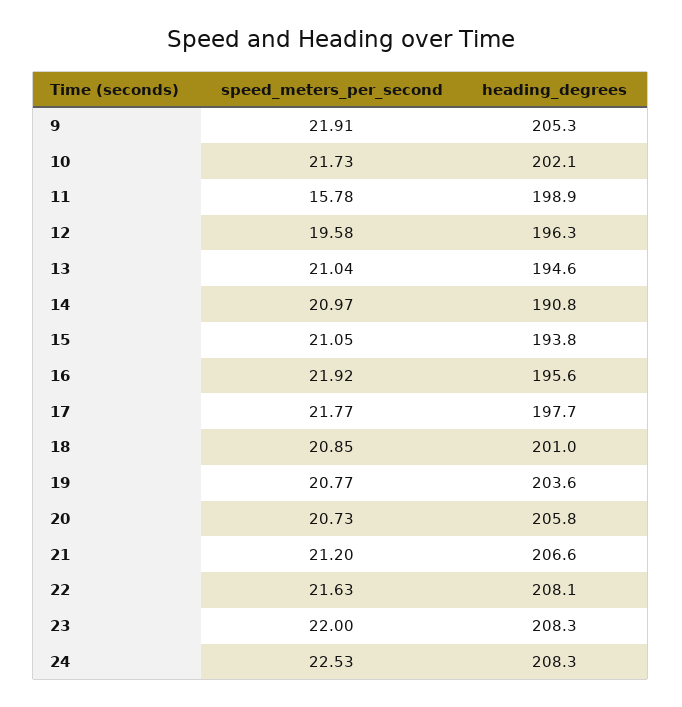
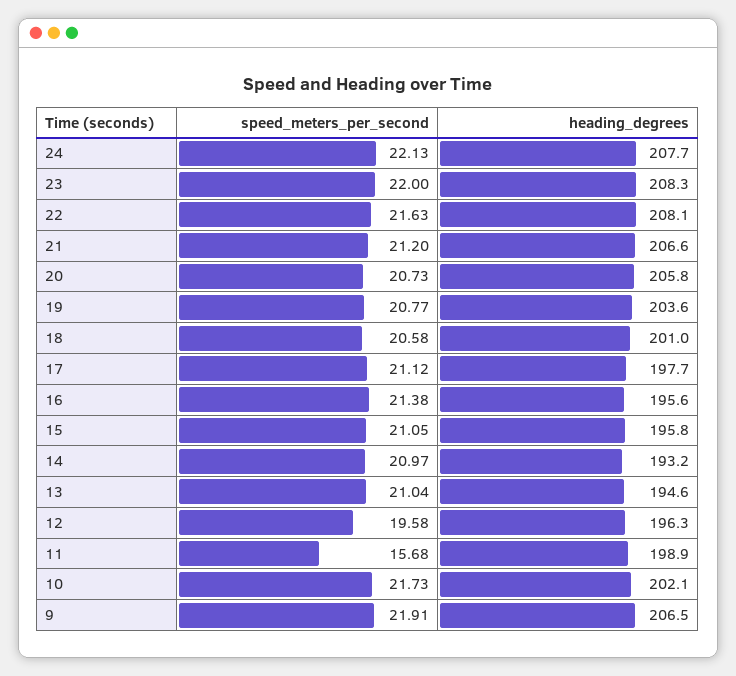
  {
    "speed_meters_per_second": {
      "9": 21.91,
      "10": 21.73,
-     "11": 15.78,
+     "11": 15.68,
      "12": 19.58,
      "13": 21.04,
      "14": 20.97,
      "15": 21.05,
-     "16": 21.92,
+     "16": 21.38,
-     "17": 21.77,
+     "17": 21.12,
-     "18": 20.85,
+     "18": 20.58,
      "19": 20.77,
      "20": 20.73,
      "21": 21.2,
      "22": 21.63,
      "23": 22,
-     "24": 22.53
+     "24": 22.13
    },
    "heading_degrees": {
-     "9": 205.3,
+     "9": 206.5,
      "10": 202.1,
      "11": 198.9,
      "12": 196.3,
      "13": 194.6,
-     "14": 190.8,
+     "14": 193.2,
-     "15": 193.8,
+     "15": 195.8,
      "16": 195.6,
      "17": 197.7,
      "18": 201,
      "19": 203.6,
      "20": 205.8,
      "21": 206.6,
      "22": 208.1,
      "23": 208.3,
-     "24": 208.3
+     "24": 207.7
    }
  }

